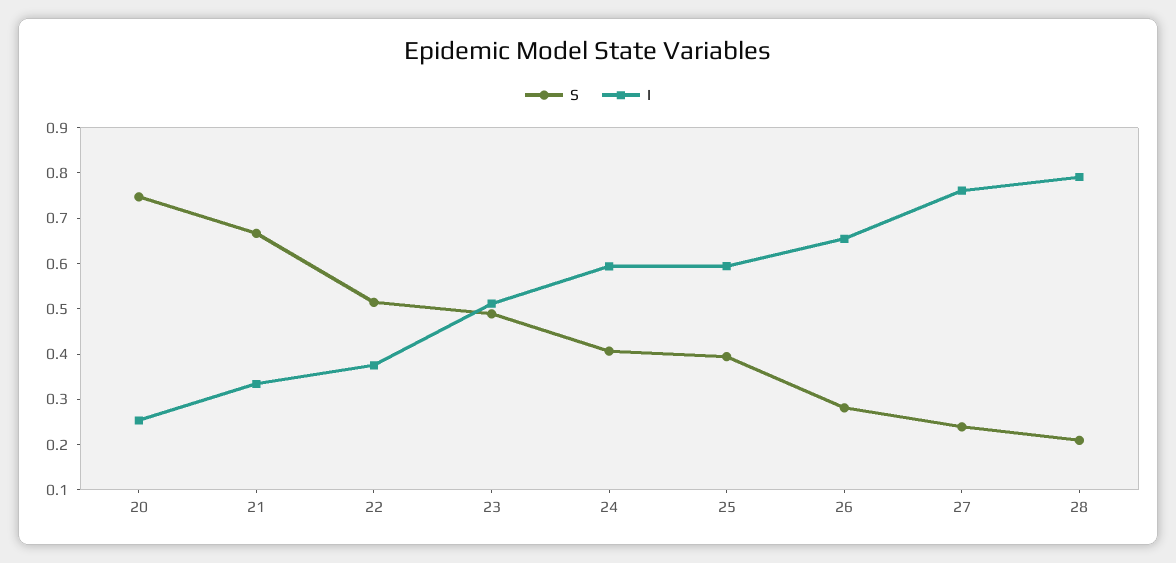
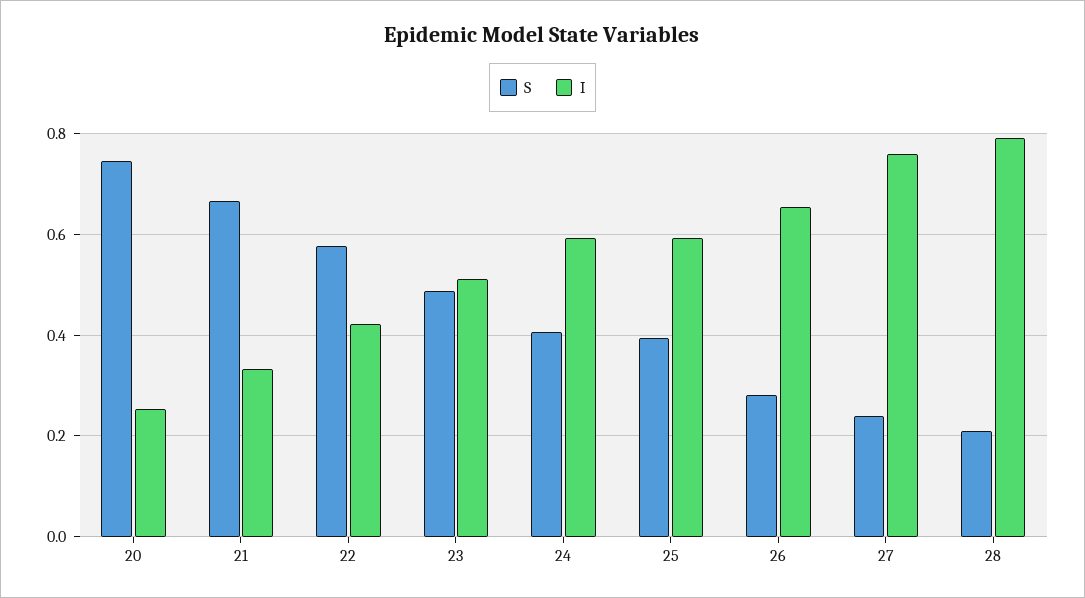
  {
    "S": {
      "20": 0.74,
      "21": 0.66,
-     "22": 0.52,
+     "22": 0.58,
      "23": 0.48,
      "24": 0.4,
      "25": 0.4,
      "26": 0.28,
      "27": 0.24,
      "28": 0.2
    },
    "I": {
      "20": 0.26,
      "21": 0.34,
-     "22": 0.38,
+     "22": 0.42,
      "23": 0.52,
      "24": 0.6,
      "25": 0.6,
      "26": 0.66,
      "27": 0.76,
      "28": 0.8
    }
  }

